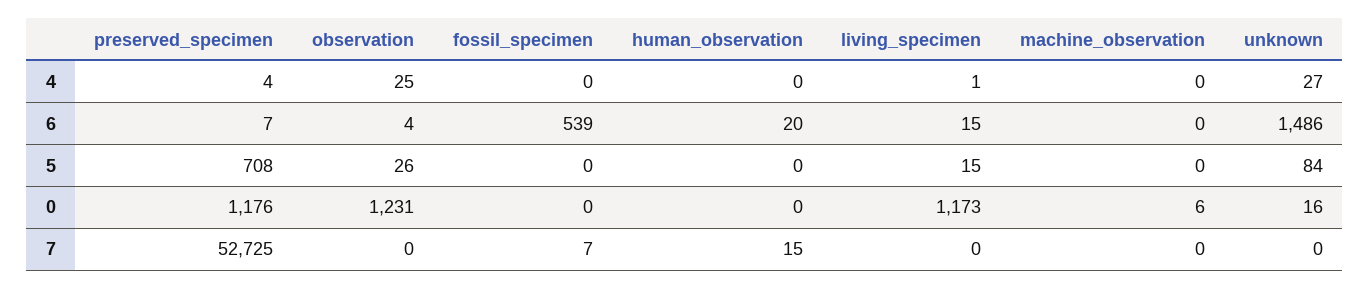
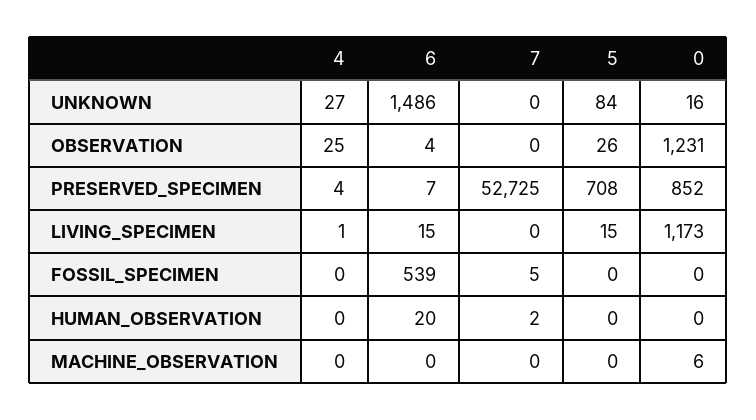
  {
    "preserved_specimen": {
      "4": 4,
      "6": 7,
      "5": 708,
-     "0": 1176,
+     "0": 852,
      "7": 52725
    },
    "observation": {
      "4": 25,
      "6": 4,
      "5": 26,
      "0": 1231,
      "7": 0
    },
    "fossil_specimen": {
      "4": 0,
      "6": 539,
      "5": 0,
      "0": 0,
-     "7": 7
+     "7": 5
    },
    "human_observation": {
      "4": 0,
      "6": 20,
      "5": 0,
      "0": 0,
-     "7": 15
+     "7": 2
    },
    "living_specimen": {
      "4": 1,
      "6": 15,
      "5": 15,
      "0": 1173,
      "7": 0
    },
    "machine_observation": {
      "4": 0,
      "6": 0,
      "5": 0,
      "0": 6,
      "7": 0
    },
    "unknown": {
      "4": 27,
      "6": 1486,
      "5": 84,
      "0": 16,
      "7": 0
    }
  }

